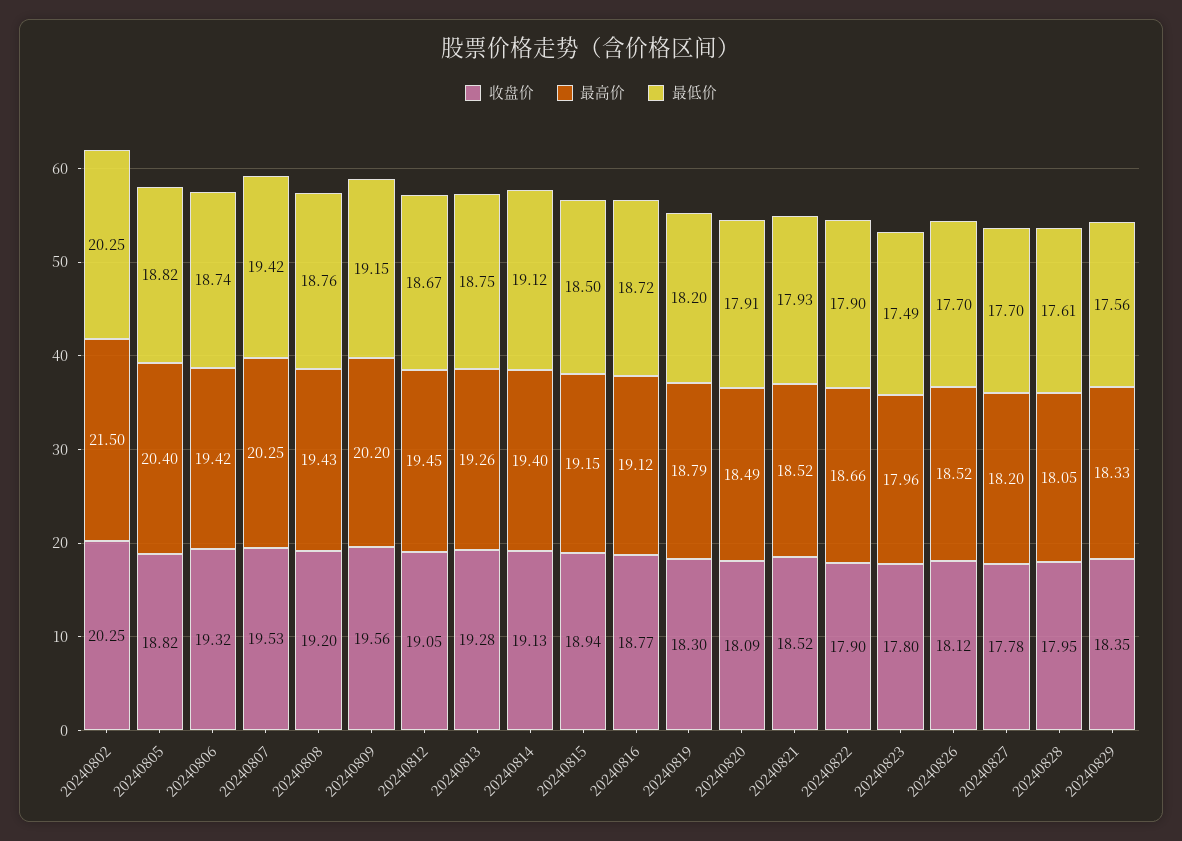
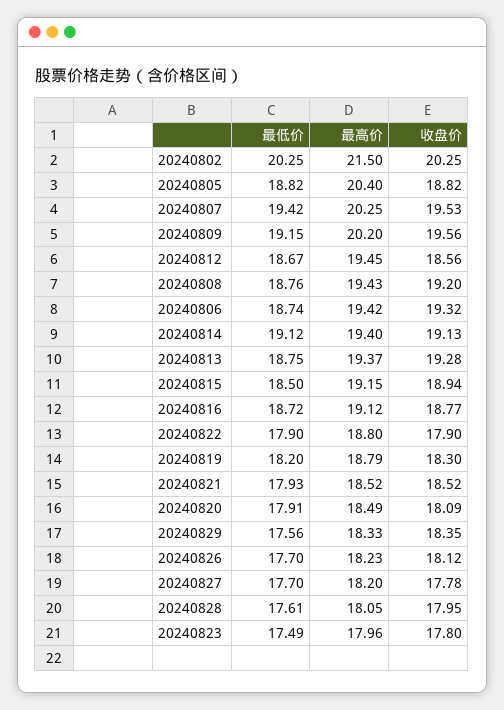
  {
    "收盘价": {
      "20240802": 20.25,
      "20240805": 18.82,
      "20240806": 19.32,
      "20240807": 19.53,
      "20240808": 19.2,
      "20240809": 19.56,
-     "20240812": 19.05,
+     "20240812": 18.56,
      "20240813": 19.28,
      "20240814": 19.13,
      "20240815": 18.94,
      "20240816": 18.77,
      "20240819": 18.3,
      "20240820": 18.09,
      "20240821": 18.52,
      "20240822": 17.9,
      "20240823": 17.8,
      "20240826": 18.12,
      "20240827": 17.78,
      "20240828": 17.95,
      "20240829": 18.35
    },
    "最高价": {
      "20240802": 21.5,
      "20240805": 20.4,
      "20240806": 19.42,
      "20240807": 20.25,
      "20240808": 19.43,
      "20240809": 20.2,
      "20240812": 19.45,
-     "20240813": 19.26,
+     "20240813": 19.37,
      "20240814": 19.4,
      "20240815": 19.15,
      "20240816": 19.12,
      "20240819": 18.79,
      "20240820": 18.49,
      "20240821": 18.52,
-     "20240822": 18.66,
+     "20240822": 18.8,
      "20240823": 17.96,
-     "20240826": 18.52,
+     "20240826": 18.23,
      "20240827": 18.2,
      "20240828": 18.05,
      "20240829": 18.33
    },
    "最低价": {
      "20240802": 20.25,
      "20240805": 18.82,
      "20240806": 18.74,
      "20240807": 19.42,
      "20240808": 18.76,
      "20240809": 19.15,
      "20240812": 18.67,
      "20240813": 18.75,
      "20240814": 19.12,
      "20240815": 18.5,
      "20240816": 18.72,
      "20240819": 18.2,
      "20240820": 17.91,
      "20240821": 17.93,
      "20240822": 17.9,
      "20240823": 17.49,
      "20240826": 17.7,
      "20240827": 17.7,
      "20240828": 17.61,
      "20240829": 17.56
    }
  }

